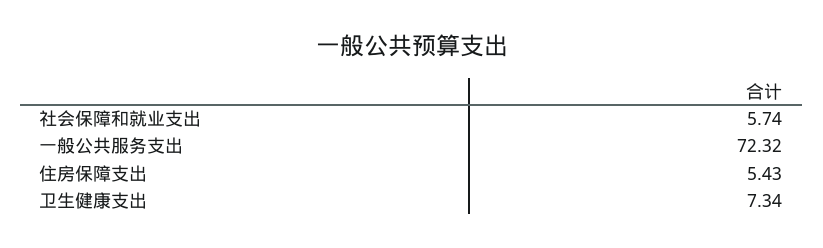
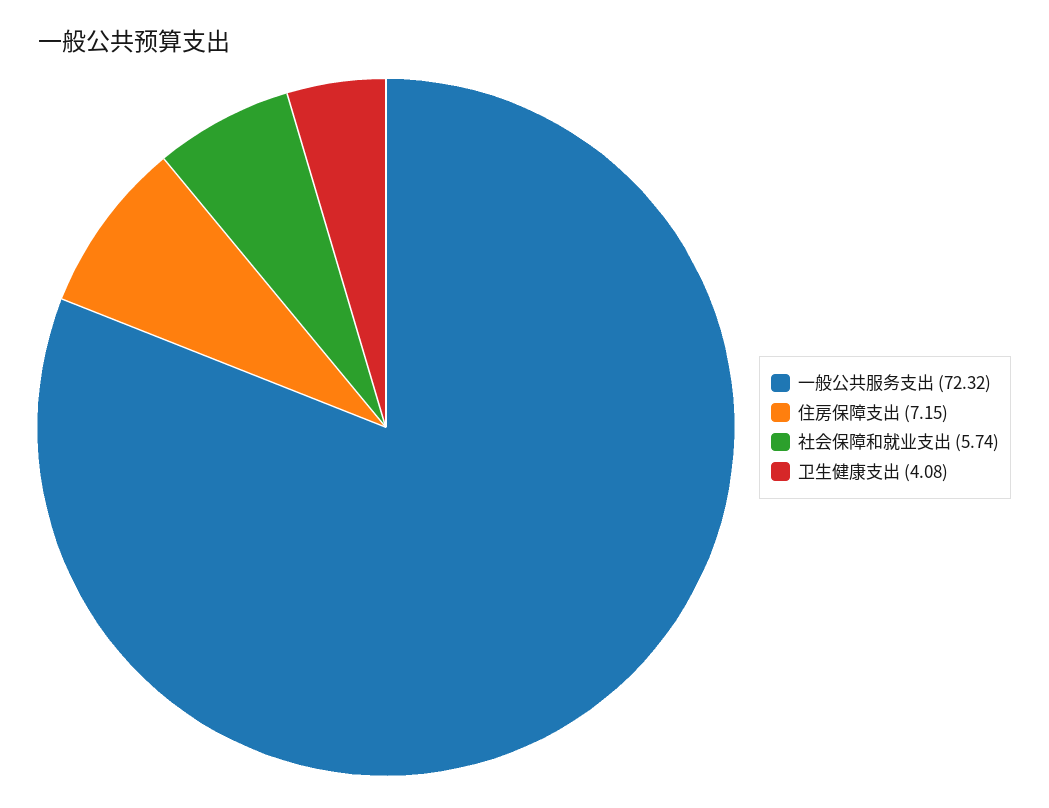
  {
    "社会保障和就业支出": 5.74,
    "一般公共服务支出": 72.32,
-   "住房保障支出": 5.43,
+   "住房保障支出": 7.15,
-   "卫生健康支出": 7.34
+   "卫生健康支出": 4.08
  }

